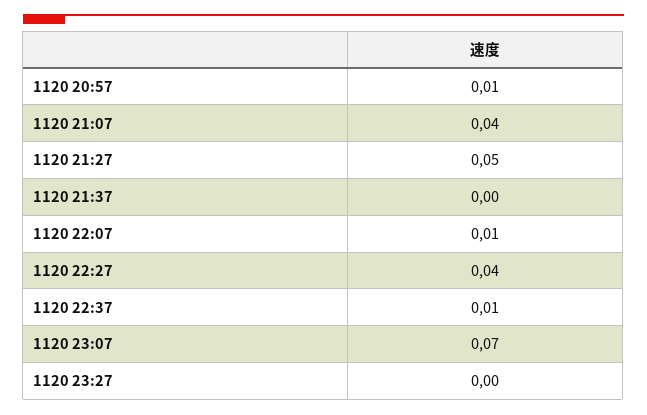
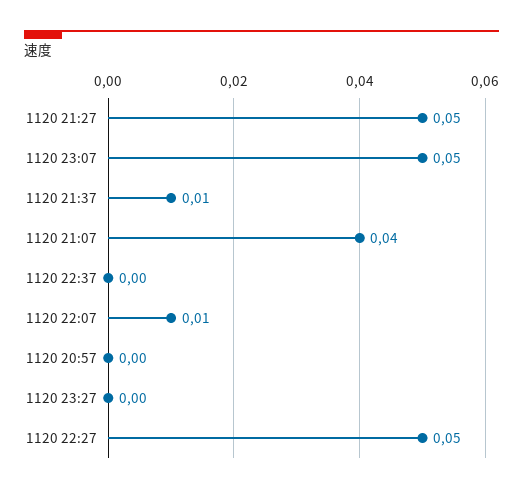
  {
-   "1120 20:57": 0.01,
+   "1120 20:57": 0,
    "1120 21:07": 0.04,
    "1120 21:27": 0.05,
-   "1120 21:37": 0,
+   "1120 21:37": 0.01,
    "1120 22:07": 0.01,
-   "1120 22:27": 0.04,
+   "1120 22:27": 0.05,
-   "1120 22:37": 0.01,
+   "1120 22:37": 0,
-   "1120 23:07": 0.07,
+   "1120 23:07": 0.05,
    "1120 23:27": 0
  }

